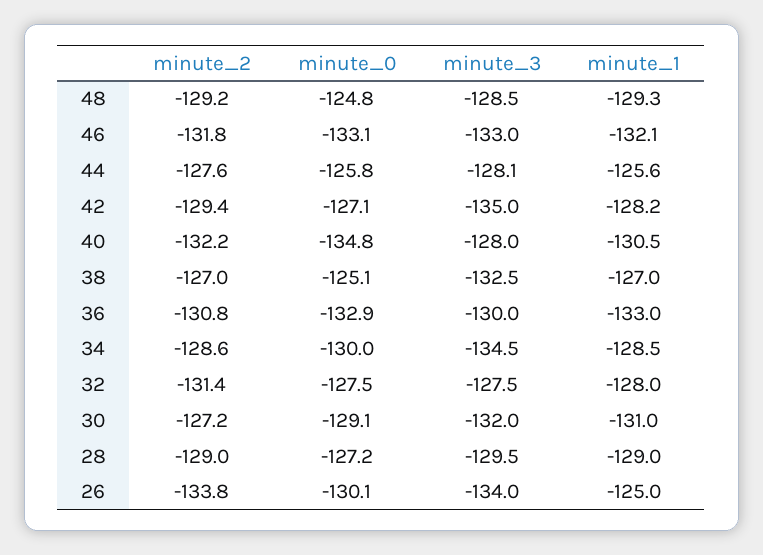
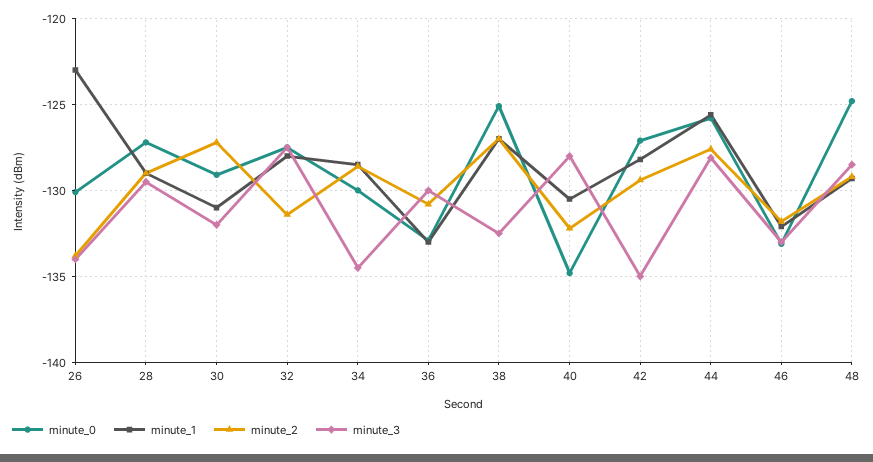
  {
    "minute_2": {
      "48": -129.2,
      "46": -131.8,
      "44": -127.6,
      "42": -129.4,
      "40": -132.2,
      "38": -127,
      "36": -130.8,
      "34": -128.6,
      "32": -131.4,
      "30": -127.2,
      "28": -129,
      "26": -133.8
    },
    "minute_0": {
      "48": -124.8,
      "46": -133.1,
      "44": -125.8,
      "42": -127.1,
      "40": -134.8,
      "38": -125.1,
      "36": -132.9,
      "34": -130,
      "32": -127.5,
      "30": -129.1,
      "28": -127.2,
      "26": -130.1
    },
    "minute_3": {
      "48": -128.5,
      "46": -133,
      "44": -128.1,
      "42": -135,
      "40": -128,
      "38": -132.5,
      "36": -130,
      "34": -134.5,
      "32": -127.5,
      "30": -132,
      "28": -129.5,
      "26": -134
    },
    "minute_1": {
      "48": -129.3,
      "46": -132.1,
      "44": -125.6,
      "42": -128.2,
      "40": -130.5,
      "38": -127,
      "36": -133,
      "34": -128.5,
      "32": -128,
      "30": -131,
      "28": -129,
-     "26": -125
+     "26": -123
    }
  }

